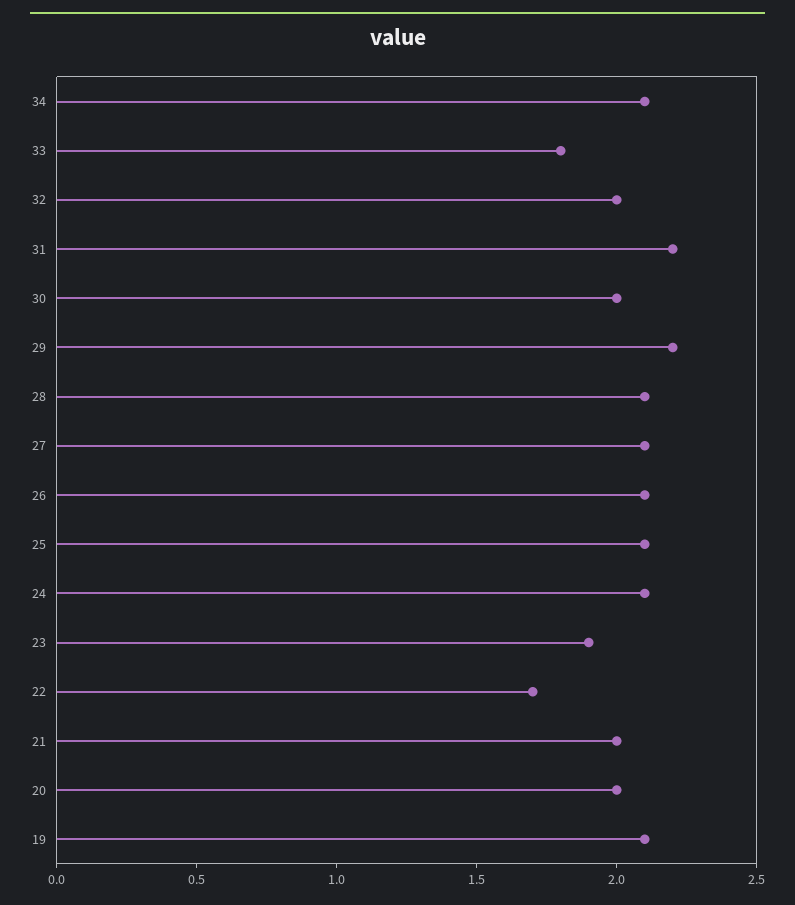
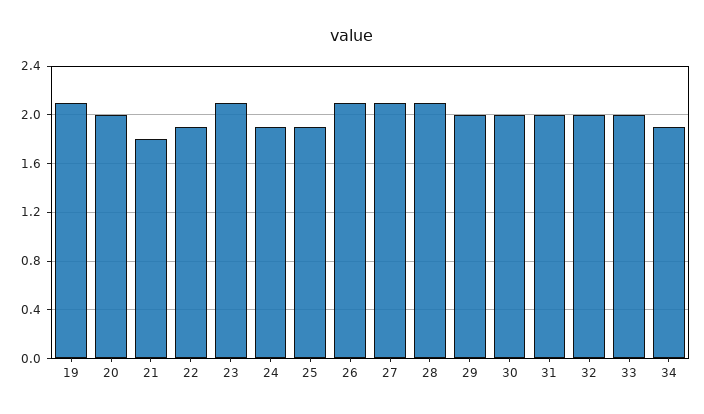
  {
-   "34": 2.1,
+   "34": 1.9,
-   "33": 1.8,
+   "33": 2,
    "32": 2,
-   "31": 2.2,
+   "31": 2,
    "30": 2,
-   "29": 2.2,
+   "29": 2,
    "28": 2.1,
    "27": 2.1,
    "26": 2.1,
-   "25": 2.1,
+   "25": 1.9,
-   "24": 2.1,
+   "24": 1.9,
-   "23": 1.9,
+   "23": 2.1,
-   "22": 1.7,
+   "22": 1.9,
-   "21": 2,
+   "21": 1.8,
    "20": 2,
    "19": 2.1
  }

